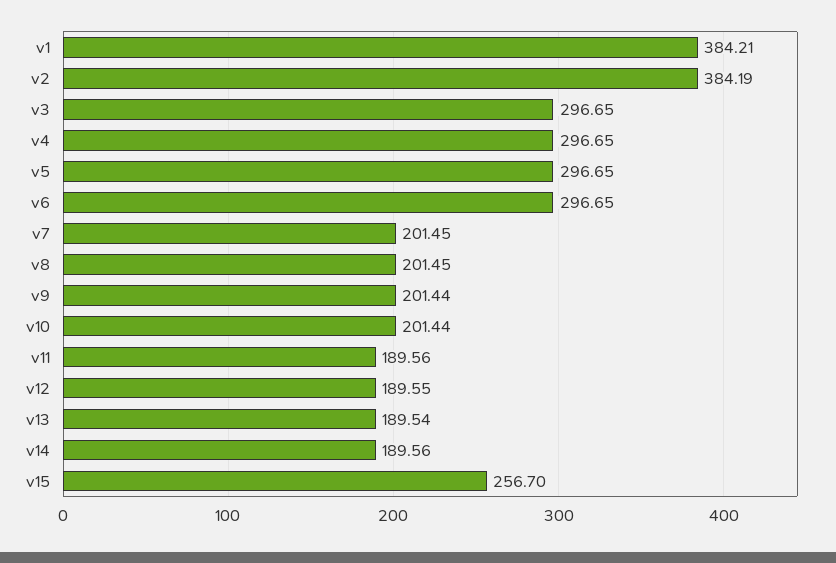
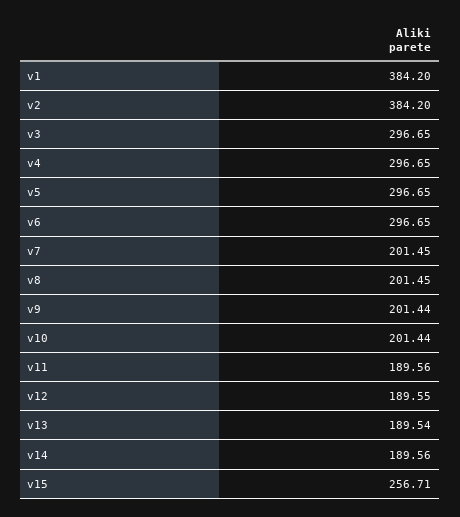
  {
-   "v1": 384.21,
+   "v1": 384.2,
-   "v2": 384.19,
+   "v2": 384.2,
    "v3": 296.65,
    "v4": 296.65,
    "v5": 296.65,
    "v6": 296.65,
    "v7": 201.45,
    "v8": 201.45,
    "v9": 201.44,
    "v10": 201.44,
    "v11": 189.56,
    "v12": 189.55,
    "v13": 189.54,
    "v14": 189.56,
-   "v15": 256.7
+   "v15": 256.71
  }

